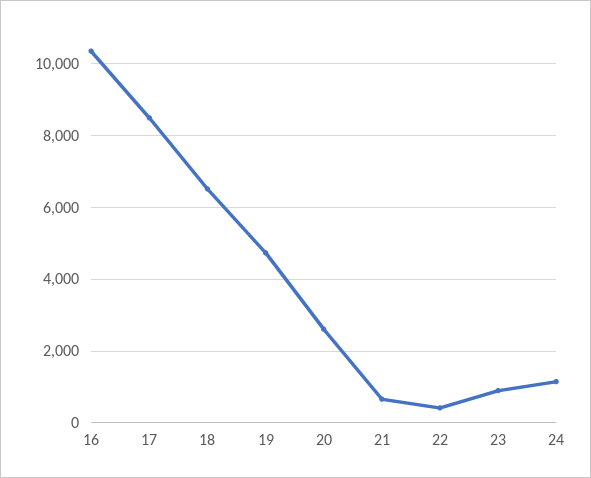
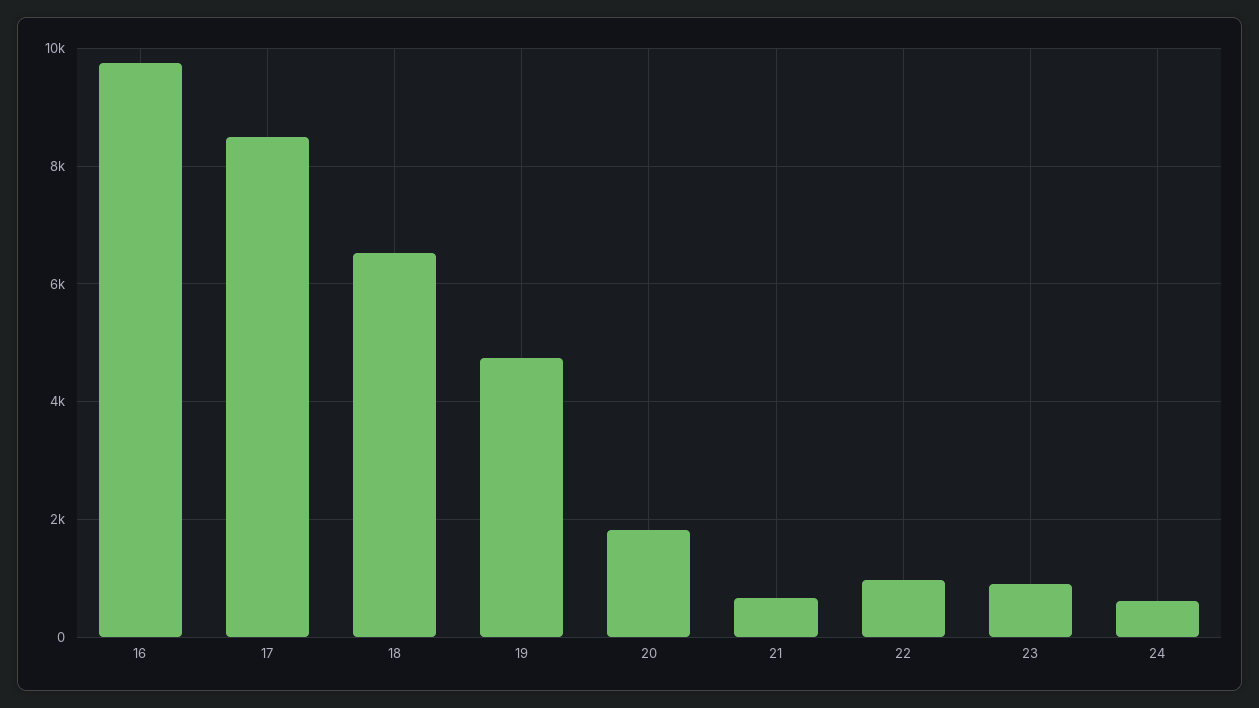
  {
-   "16": 10400,
+   "16": 9800,
    "17": 8600,
    "18": 6600,
    "19": 4800,
-   "20": 2600,
+   "20": 1800,
    "21": 600,
-   "22": 400,
+   "22": 1000,
    "23": 1000,
-   "24": 1200
+   "24": 600
  }

